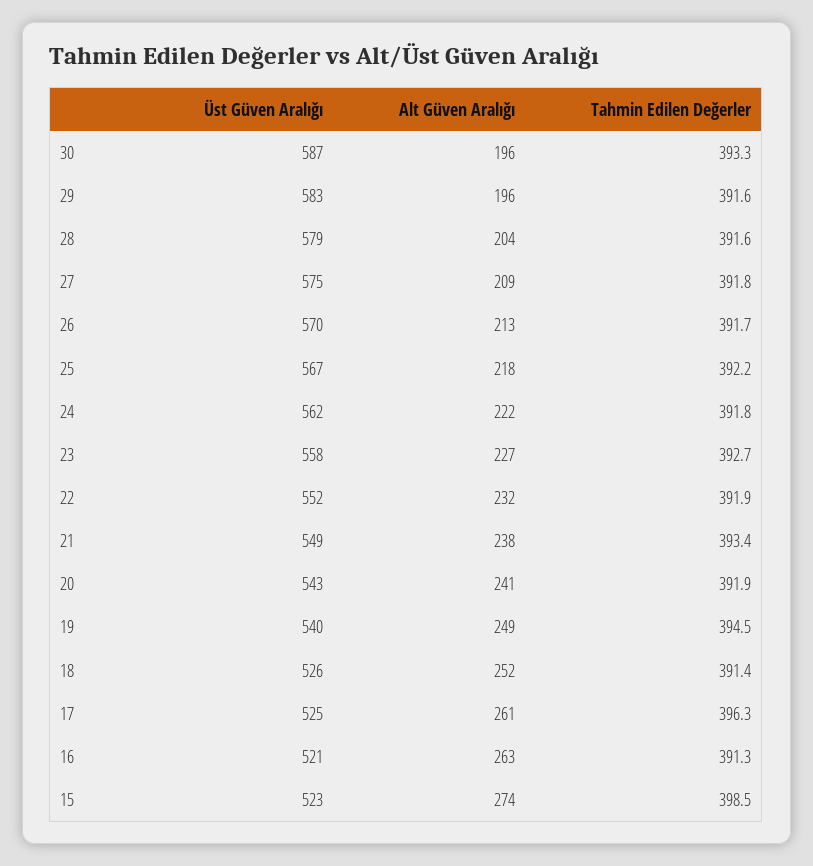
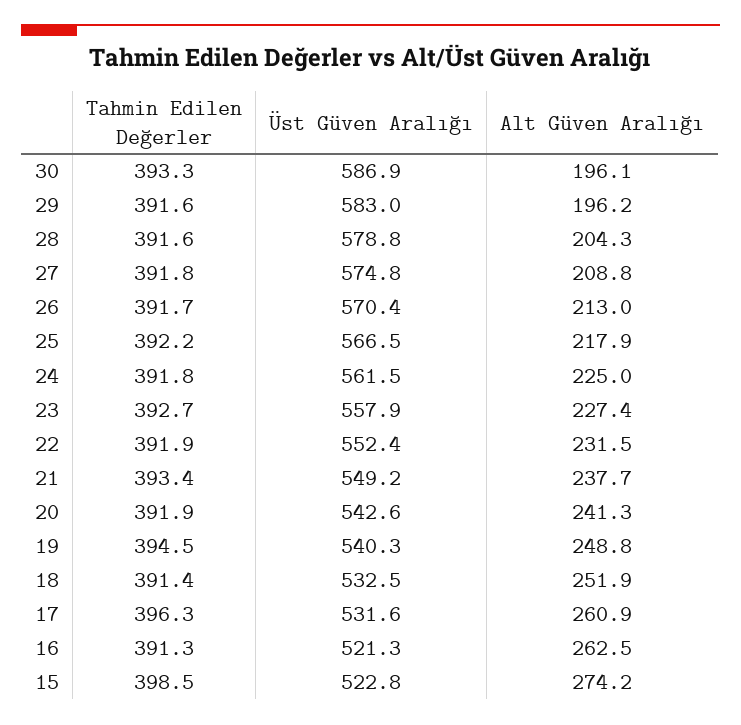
  {
    "Üst Güven Aralığı": {
      "30": 586.9,
      "29": 583,
      "28": 578.8,
      "27": 574.8,
      "26": 570.4,
      "25": 566.5,
      "24": 561.5,
      "23": 557.9,
      "22": 552.4,
      "21": 549.2,
      "20": 542.6,
      "19": 540.3,
-     "18": 526,
+     "18": 532.5,
-     "17": 525,
+     "17": 531.6,
      "16": 521.3,
      "15": 522.8
    },
    "Alt Güven Aralığı": {
      "30": 196.1,
      "29": 196.2,
      "28": 204.3,
      "27": 208.8,
      "26": 213,
      "25": 217.9,
-     "24": 222,
+     "24": 225,
      "23": 227.4,
      "22": 231.5,
      "21": 237.7,
      "20": 241.3,
      "19": 248.8,
      "18": 251.9,
      "17": 260.9,
      "16": 262.5,
      "15": 274.2
    },
    "Tahmin Edilen Değerler": {
      "30": 393.3,
      "29": 391.6,
      "28": 391.6,
      "27": 391.8,
      "26": 391.7,
      "25": 392.2,
      "24": 391.8,
      "23": 392.7,
      "22": 391.9,
      "21": 393.4,
      "20": 391.9,
      "19": 394.5,
      "18": 391.4,
      "17": 396.3,
      "16": 391.3,
      "15": 398.5
    }
  }

